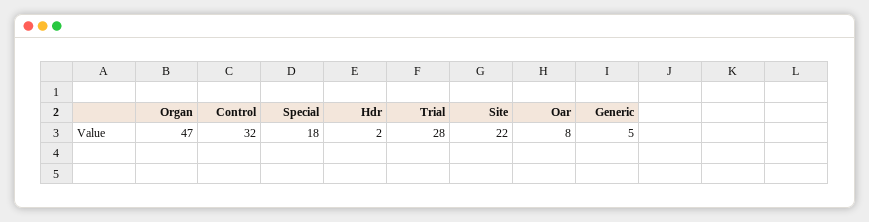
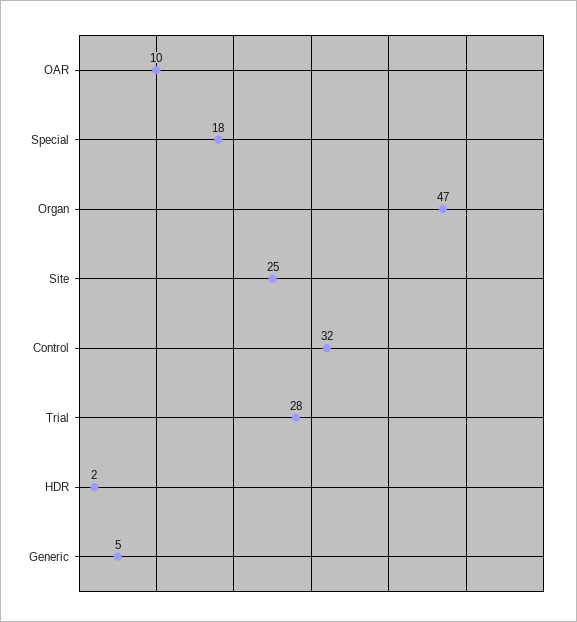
  {
    "Organ": 47,
    "Control": 32,
    "Special": 18,
    "Hdr": 2,
    "Trial": 28,
-   "Site": 22,
+   "Site": 25,
-   "Oar": 8,
+   "Oar": 10,
    "Generic": 5
  }

